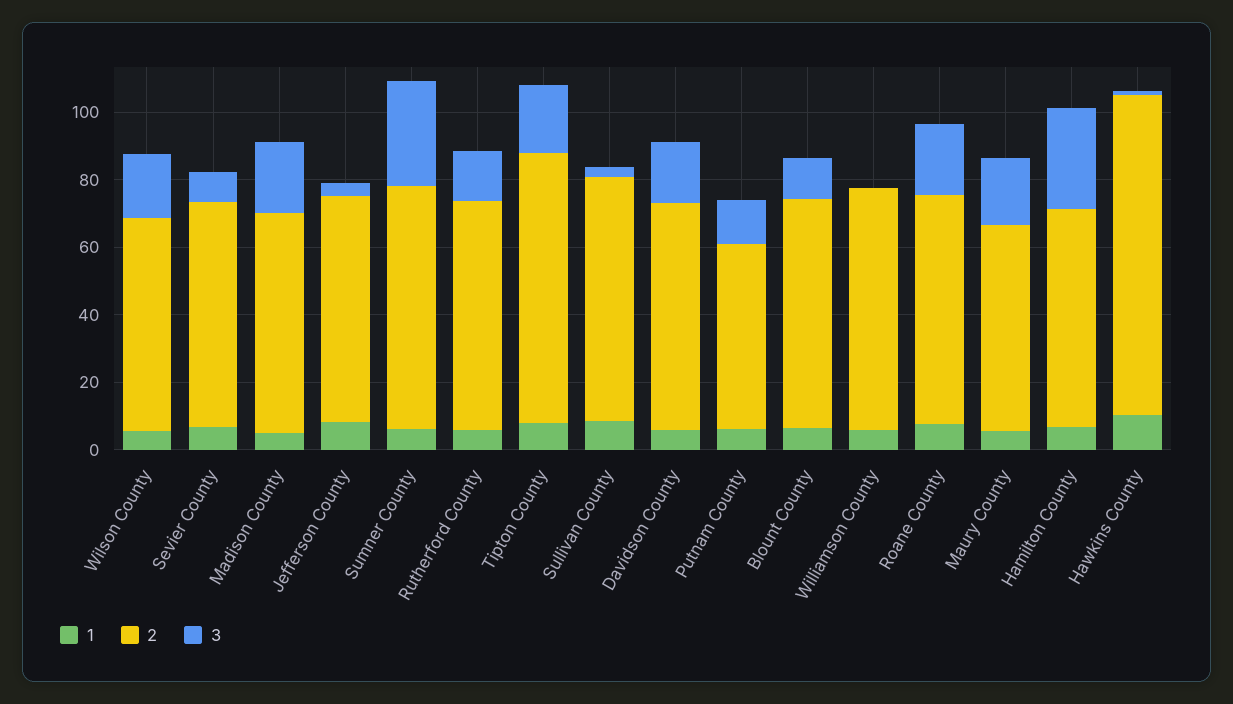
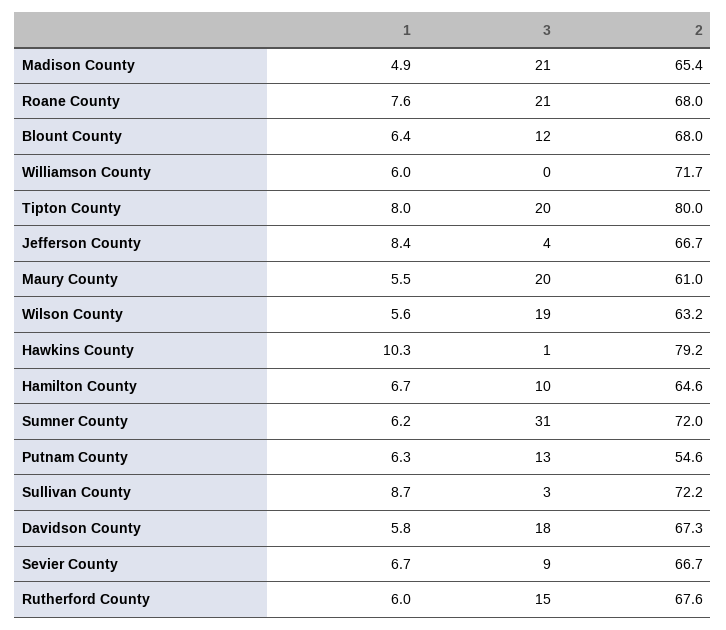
  {
    "1": {
      "Wilson County": 5.6,
      "Sevier County": 6.7,
      "Madison County": 4.9,
      "Jefferson County": 8.4,
      "Sumner County": 6.2,
      "Rutherford County": 6,
      "Tipton County": 8,
      "Sullivan County": 8.7,
      "Davidson County": 5.8,
      "Putnam County": 6.3,
      "Blount County": 6.4,
      "Williamson County": 6,
      "Roane County": 7.6,
      "Maury County": 5.5,
      "Hamilton County": 6.7,
      "Hawkins County": 10.3
    },
    "2": {
      "Wilson County": 63.2,
      "Sevier County": 66.7,
      "Madison County": 65.4,
      "Jefferson County": 66.7,
      "Sumner County": 72,
      "Rutherford County": 67.6,
      "Tipton County": 80,
      "Sullivan County": 72.2,
      "Davidson County": 67.3,
      "Putnam County": 54.6,
      "Blount County": 68,
      "Williamson County": 71.7,
      "Roane County": 68,
      "Maury County": 61,
      "Hamilton County": 64.6,
-     "Hawkins County": 95
+     "Hawkins County": 79.2
    },
    "3": {
      "Wilson County": 19,
      "Sevier County": 9,
      "Madison County": 21,
      "Jefferson County": 4,
      "Sumner County": 31,
      "Rutherford County": 15,
      "Tipton County": 20,
      "Sullivan County": 3,
      "Davidson County": 18,
      "Putnam County": 13,
      "Blount County": 12,
      "Williamson County": 0,
      "Roane County": 21,
      "Maury County": 20,
-     "Hamilton County": 30,
+     "Hamilton County": 10,
      "Hawkins County": 1
    }
  }

